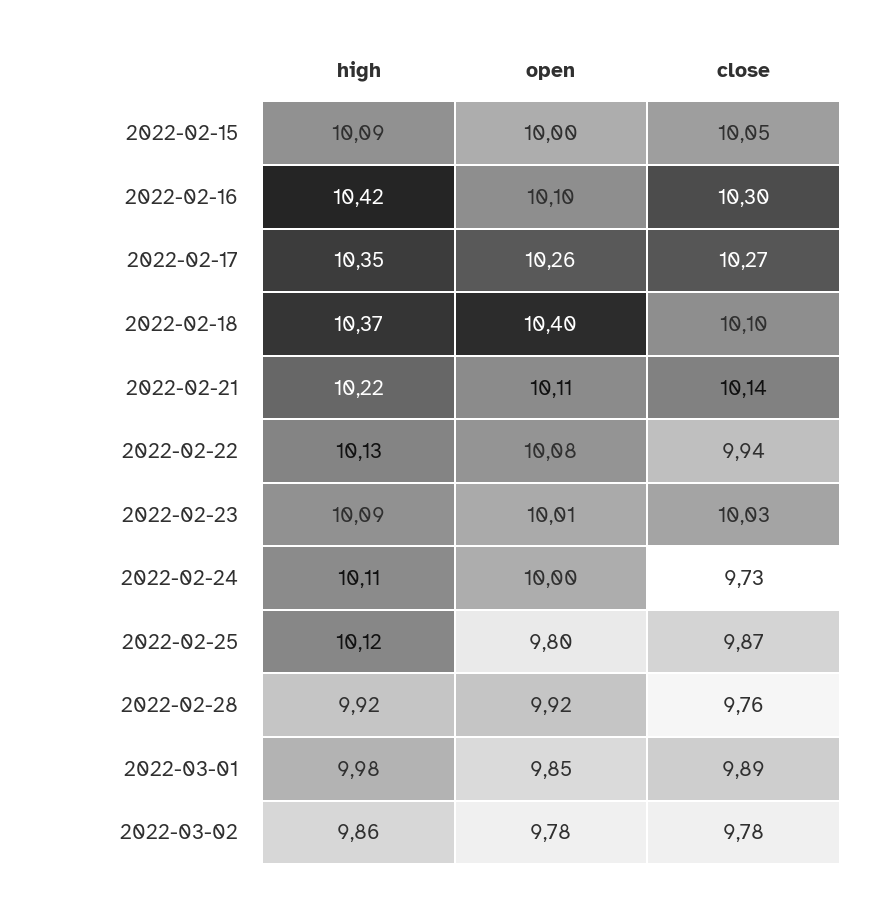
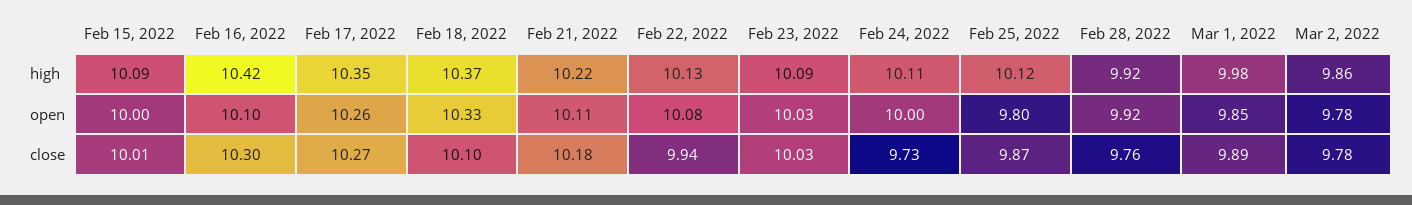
  {
    "high": {
      "2022-02-15": 10.09,
      "2022-02-16": 10.42,
      "2022-02-17": 10.35,
      "2022-02-18": 10.37,
      "2022-02-21": 10.22,
      "2022-02-22": 10.13,
      "2022-02-23": 10.09,
      "2022-02-24": 10.11,
      "2022-02-25": 10.12,
      "2022-02-28": 9.92,
      "2022-03-01": 9.98,
      "2022-03-02": 9.86
    },
    "open": {
      "2022-02-15": 10,
      "2022-02-16": 10.1,
      "2022-02-17": 10.26,
-     "2022-02-18": 10.4,
+     "2022-02-18": 10.33,
      "2022-02-21": 10.11,
      "2022-02-22": 10.08,
-     "2022-02-23": 10.01,
+     "2022-02-23": 10.03,
      "2022-02-24": 10,
      "2022-02-25": 9.8,
      "2022-02-28": 9.92,
      "2022-03-01": 9.85,
      "2022-03-02": 9.78
    },
    "close": {
-     "2022-02-15": 10.05,
+     "2022-02-15": 10.01,
      "2022-02-16": 10.3,
      "2022-02-17": 10.27,
      "2022-02-18": 10.1,
-     "2022-02-21": 10.14,
+     "2022-02-21": 10.18,
      "2022-02-22": 9.94,
      "2022-02-23": 10.03,
      "2022-02-24": 9.73,
      "2022-02-25": 9.87,
      "2022-02-28": 9.76,
      "2022-03-01": 9.89,
      "2022-03-02": 9.78
    }
  }

